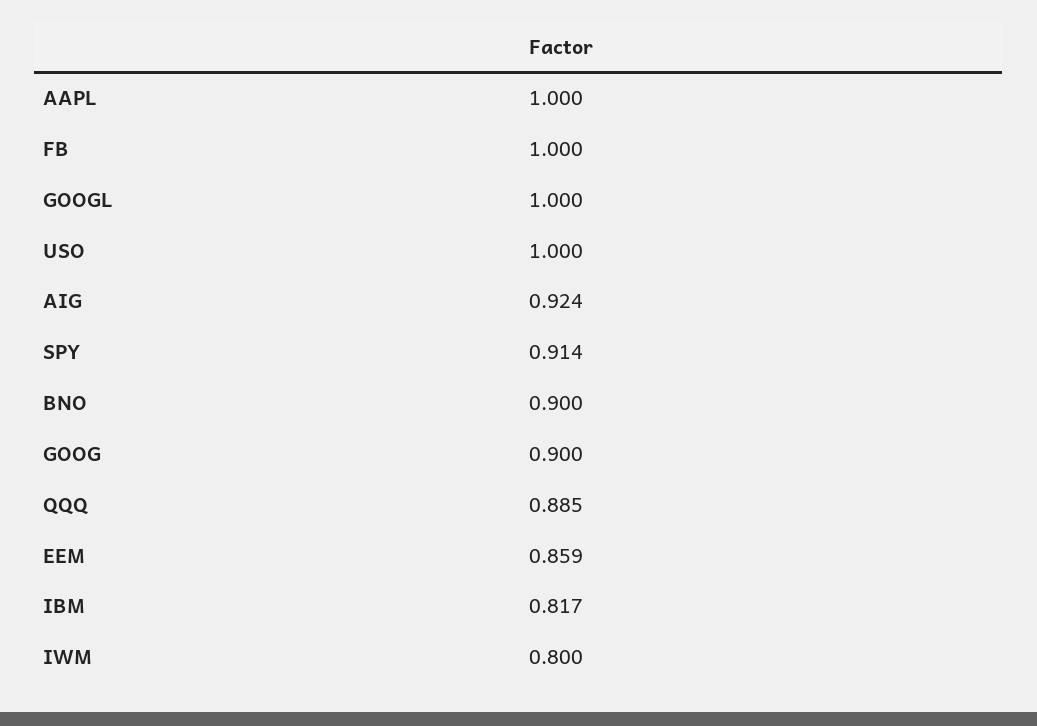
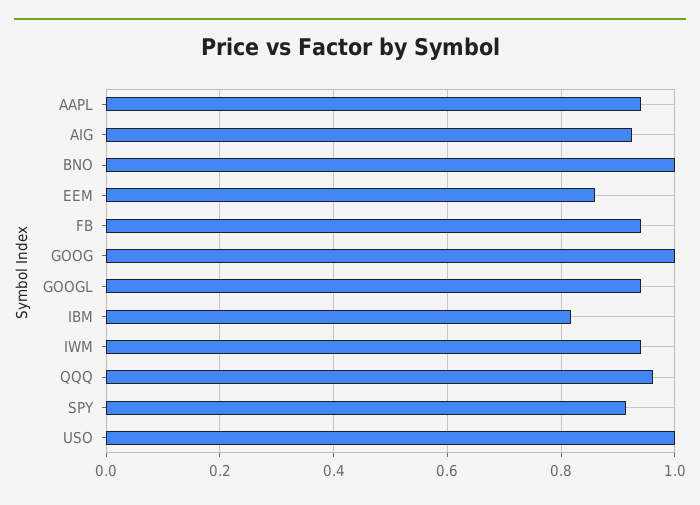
  {
-   "AAPL": 1,
+   "AAPL": 0.94,
-   "FB": 1,
+   "FB": 0.94,
-   "GOOGL": 1,
+   "GOOGL": 0.94,
    "USO": 1,
    "AIG": 0.924,
    "SPY": 0.914,
-   "BNO": 0.9,
+   "BNO": 1,
-   "GOOG": 0.9,
+   "GOOG": 1,
-   "QQQ": 0.885,
+   "QQQ": 0.96,
    "EEM": 0.859,
    "IBM": 0.817,
-   "IWM": 0.8
+   "IWM": 0.94
  }

